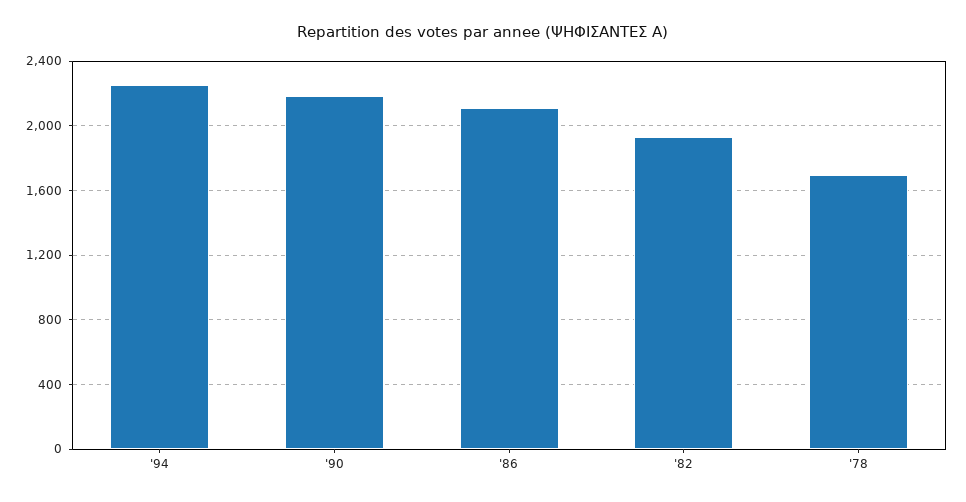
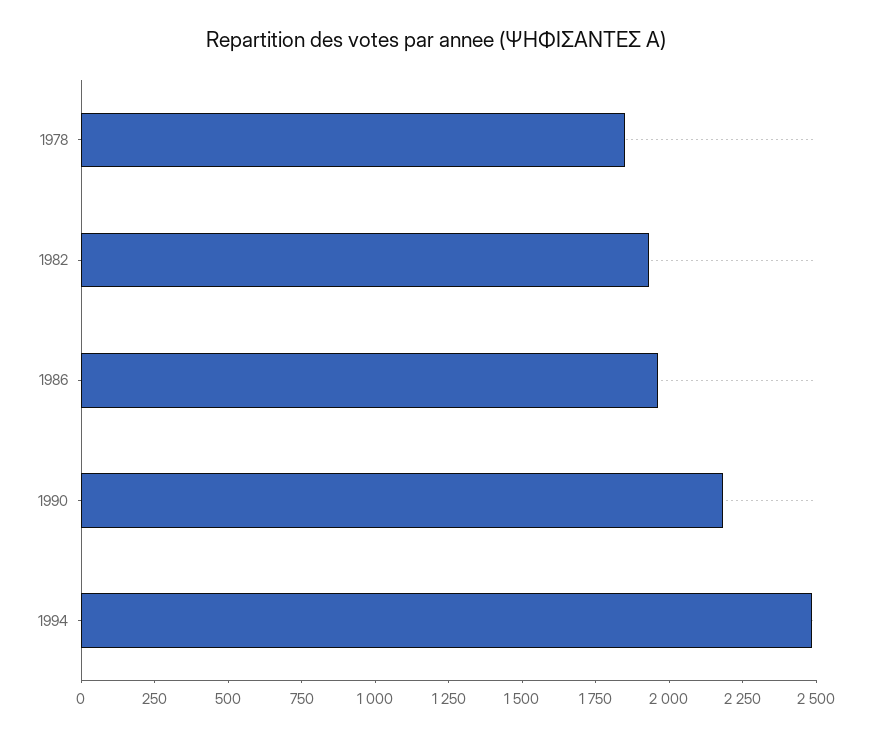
  {
-   "'94": 2250,
+   "'94": 2500,
    "'90": 2200,
-   "'86": 2100,
+   "'86": 1950,
    "'82": 1950,
-   "'78": 1700
+   "'78": 1850
  }

